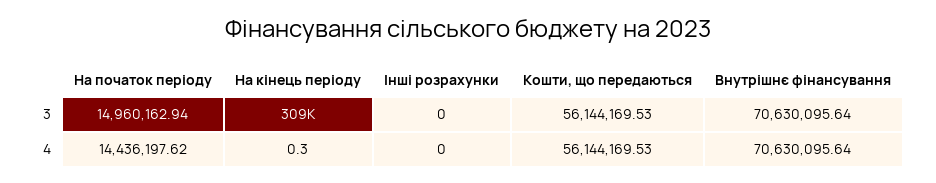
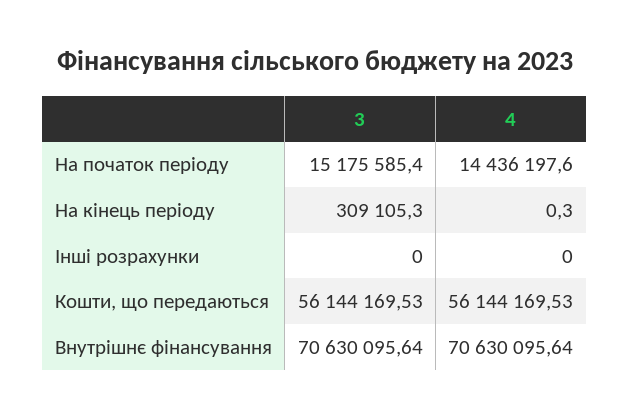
  {
    "На початок періоду": {
-     "3": 14960162.94,
+     "3": 15175585.4,
      "4": 14436197.62
    },
    "На кінець періоду": {
      "3": 309105.3,
      "4": 0.3
    },
    "Інші розрахунки": {
      "3": 0,
      "4": 0
    },
    "Кошти, що передаються": {
      "3": 56144169.53,
      "4": 56144169.53
    },
    "Внутрішнє фінансування": {
      "3": 70630095.64,
      "4": 70630095.64
    }
  }

